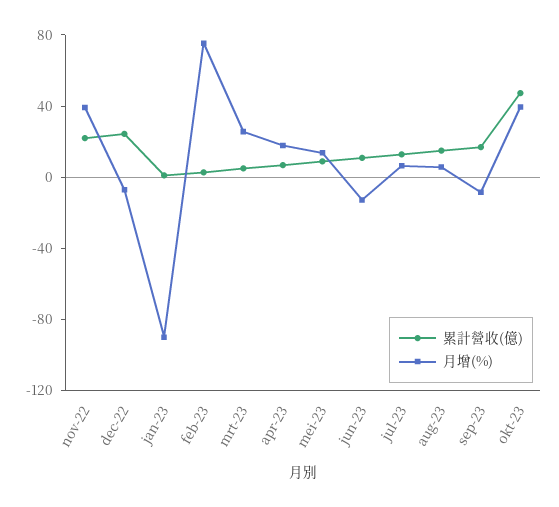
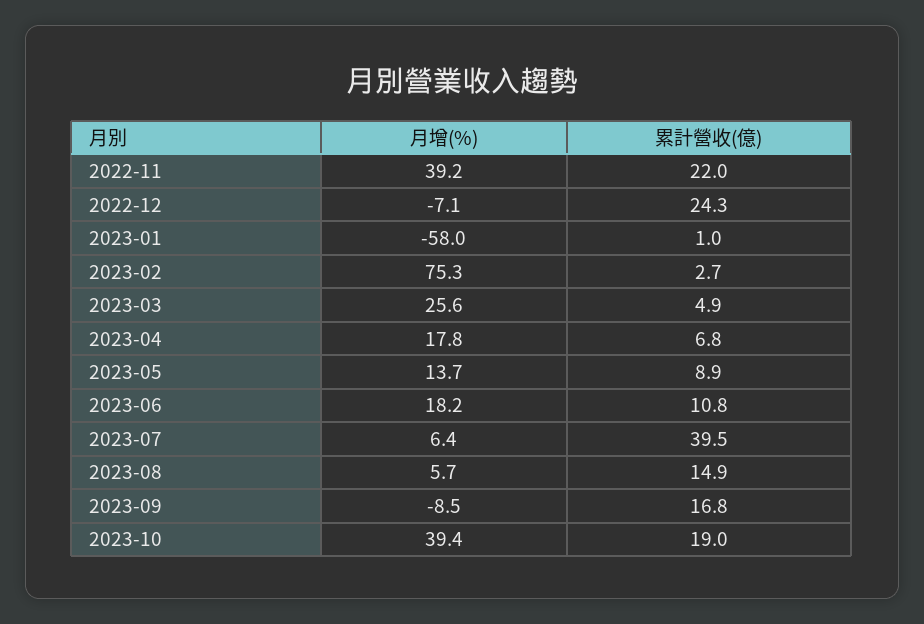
  {
    "累計營收(億)": {
      "nov-22": 22,
      "dec-22": 24.3,
      "jan-23": 1,
      "feb-23": 2.7,
      "mrt-23": 4.9,
      "apr-23": 6.8,
      "mei-23": 8.9,
      "jun-23": 10.8,
-     "jul-23": 10,
+     "jul-23": 39.5,
      "aug-23": 14.9,
      "sep-23": 16.8,
-     "okt-23": 50
+     "okt-23": 19
    },
    "月增(%)": {
      "nov-22": 39.2,
      "dec-22": -7.1,
-     "jan-23": -90,
+     "jan-23": -58,
      "feb-23": 75.3,
      "mrt-23": 25.6,
      "apr-23": 17.8,
      "mei-23": 13.7,
-     "jun-23": -10,
+     "jun-23": 18.2,
      "jul-23": 6.4,
      "aug-23": 5.7,
      "sep-23": -8.5,
      "okt-23": 39.4
    }
  }

